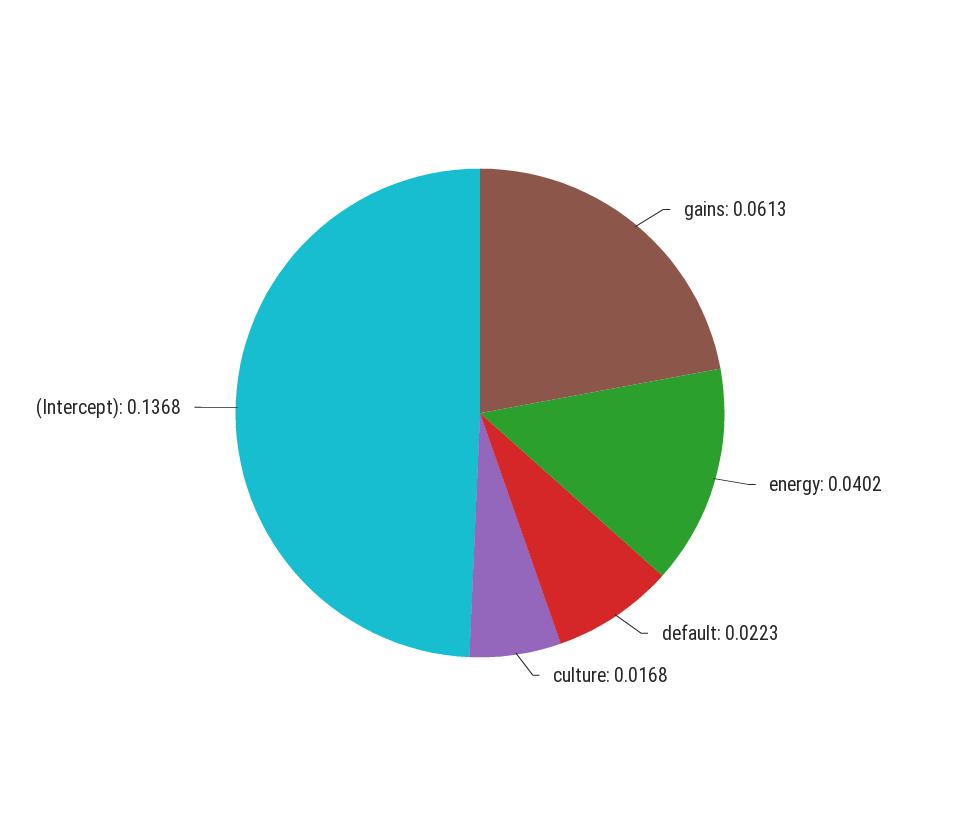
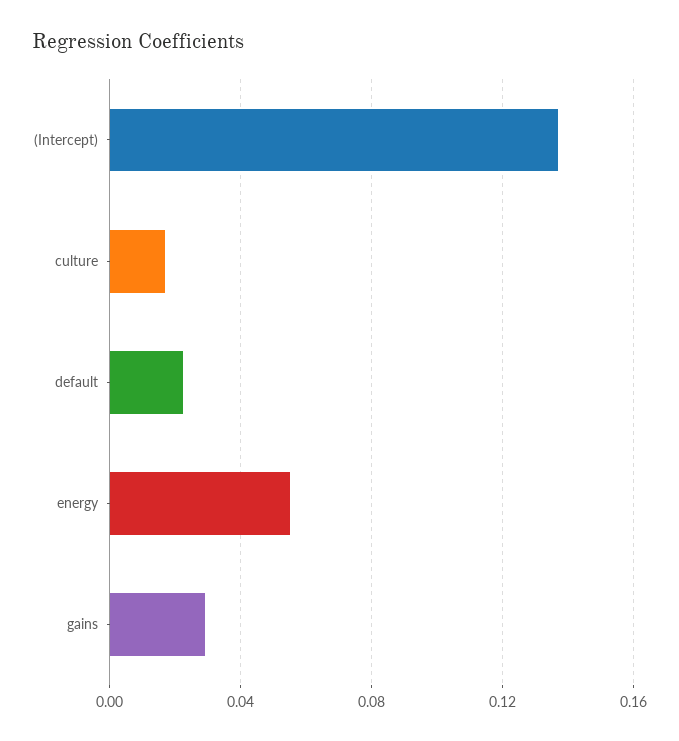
  {
-   "gains": 0.0613,
+   "gains": 0.03,
-   "energy": 0.0402,
+   "energy": 0.055,
    "default": 0.0223,
    "culture": 0.0168,
    "(Intercept)": 0.1368
  }

